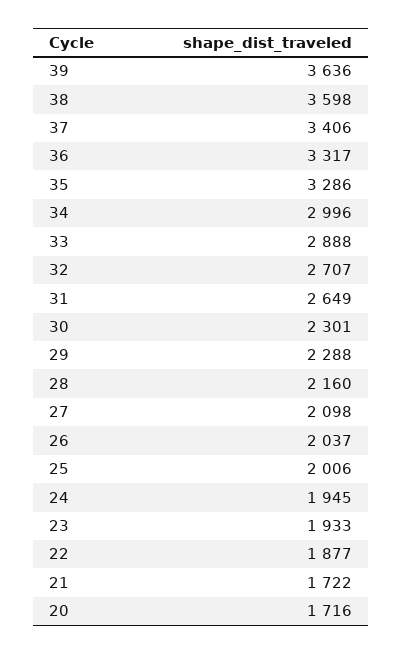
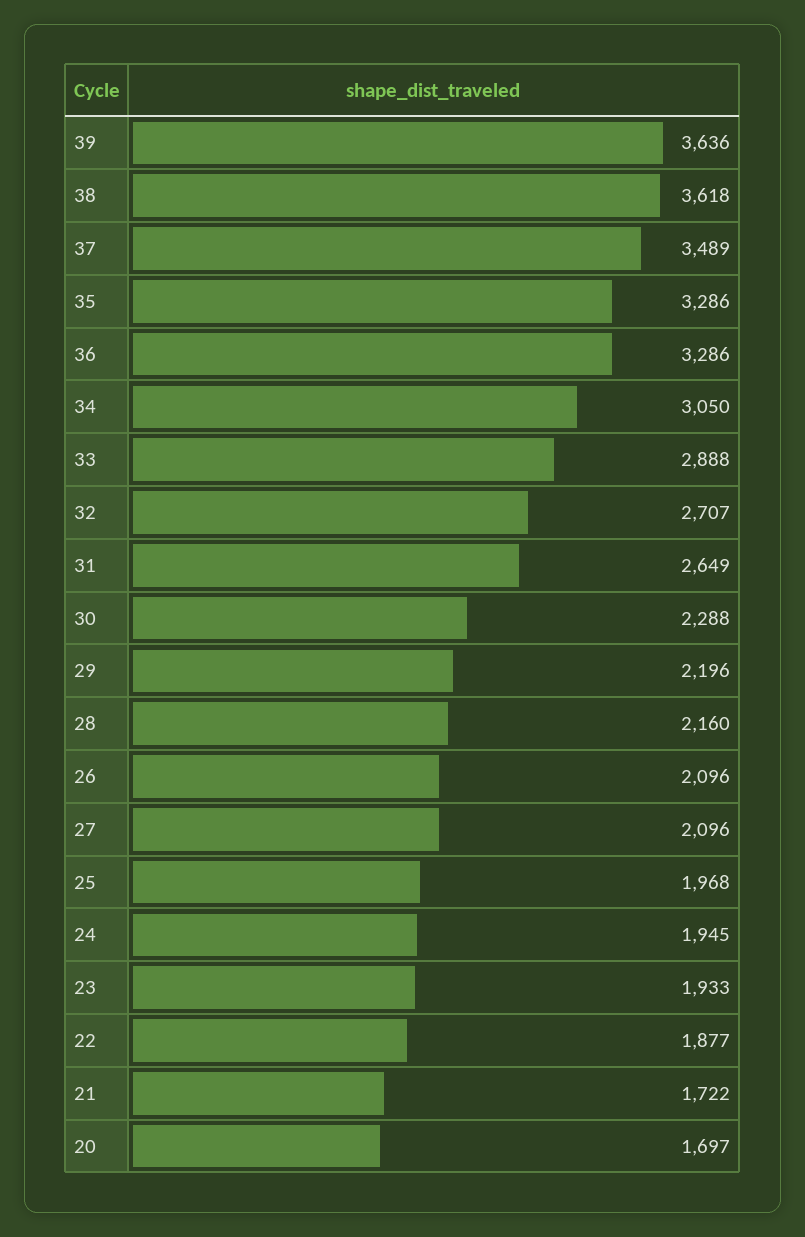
  {
    "39": 3636,
-   "38": 3598,
+   "38": 3618,
-   "37": 3406,
+   "37": 3489,
-   "36": 3317,
+   "36": 3286,
    "35": 3286,
-   "34": 2996,
+   "34": 3050,
    "33": 2888,
    "32": 2707,
    "31": 2649,
-   "30": 2301,
+   "30": 2288,
-   "29": 2288,
+   "29": 2196,
    "28": 2160,
-   "27": 2098,
+   "27": 2096,
-   "26": 2037,
+   "26": 2096,
-   "25": 2006,
+   "25": 1968,
    "24": 1945,
    "23": 1933,
    "22": 1877,
    "21": 1722,
-   "20": 1716
+   "20": 1697
  }

